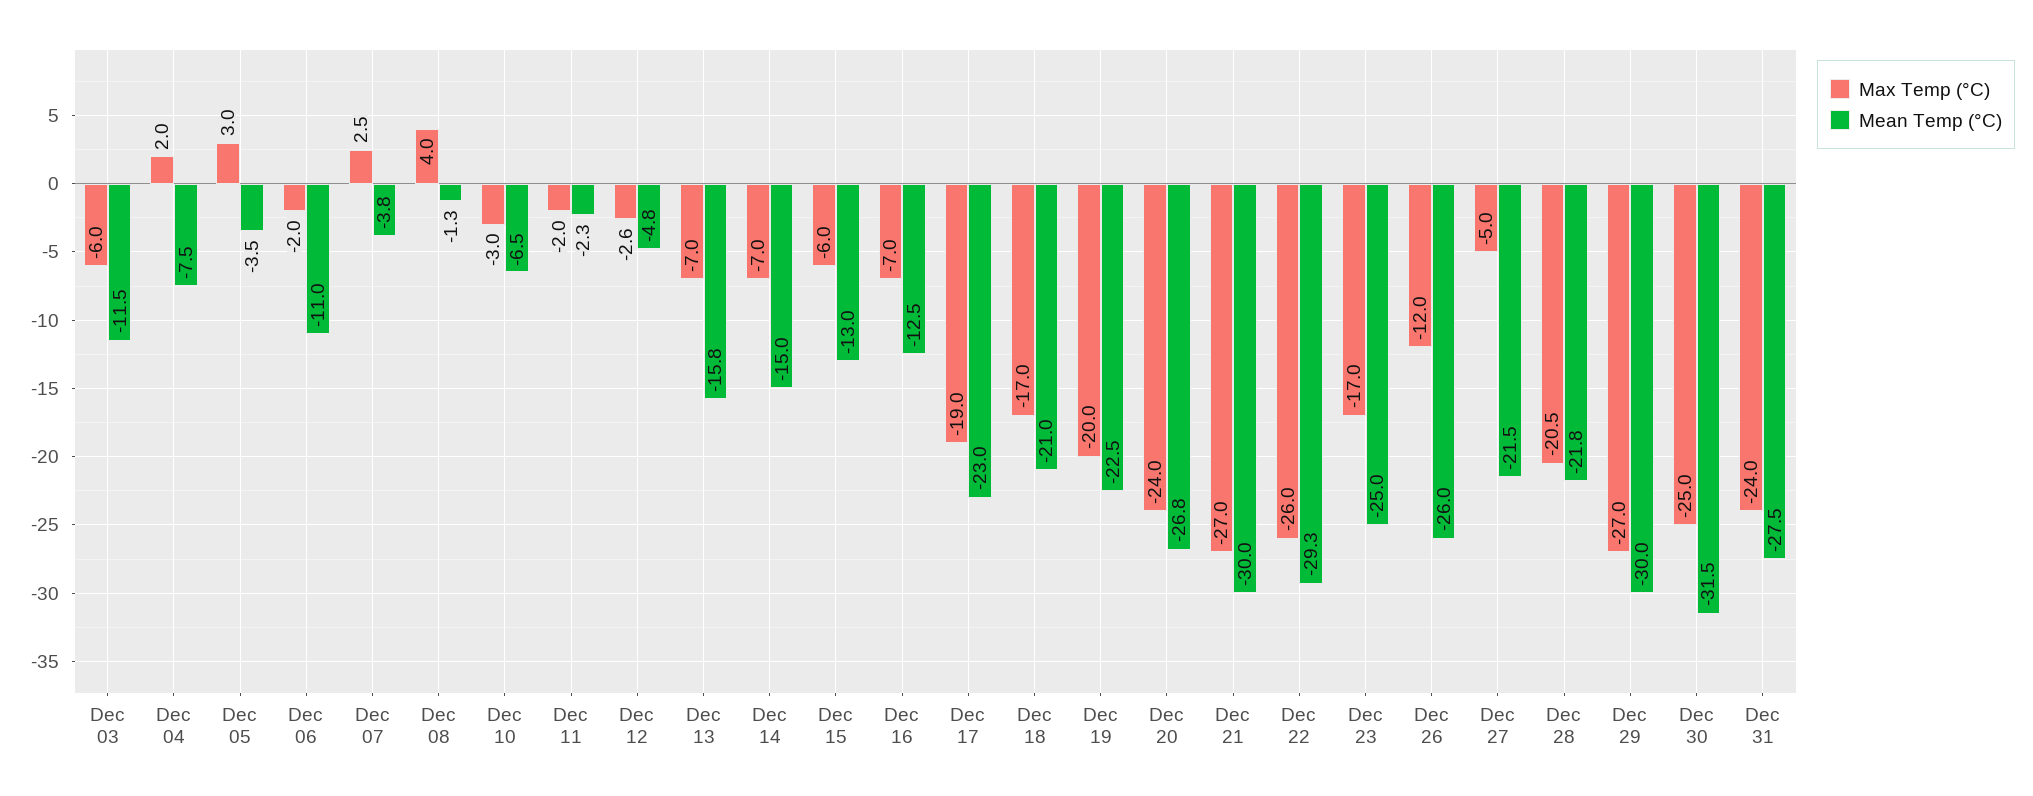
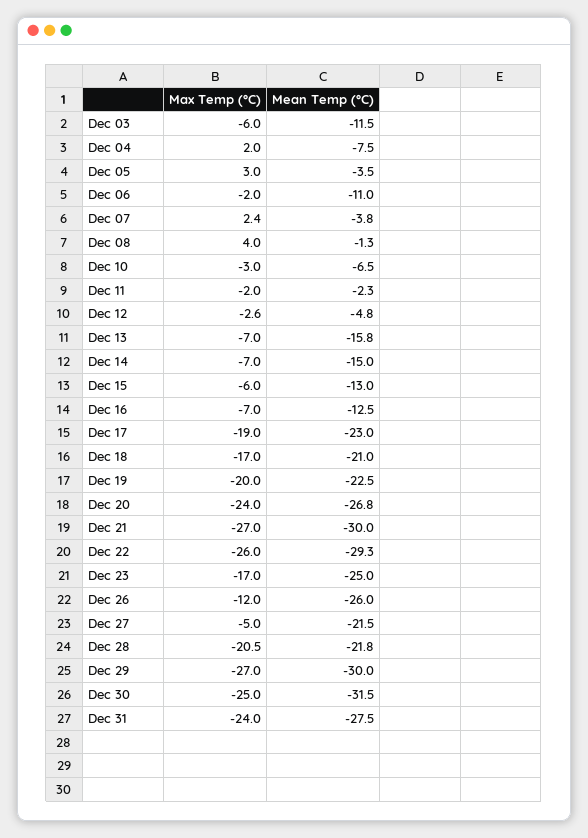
  {
    "Max Temp (°C)": {
      "Dec 03": -6,
      "Dec 04": 2,
      "Dec 05": 3,
      "Dec 06": -2,
-     "Dec 07": 2.5,
+     "Dec 07": 2.4,
      "Dec 08": 4,
      "Dec 10": -3,
      "Dec 11": -2,
      "Dec 12": -2.6,
      "Dec 13": -7,
      "Dec 14": -7,
      "Dec 15": -6,
      "Dec 16": -7,
      "Dec 17": -19,
      "Dec 18": -17,
      "Dec 19": -20,
      "Dec 20": -24,
      "Dec 21": -27,
      "Dec 22": -26,
      "Dec 23": -17,
      "Dec 26": -12,
      "Dec 27": -5,
      "Dec 28": -20.5,
      "Dec 29": -27,
      "Dec 30": -25,
      "Dec 31": -24
    },
    "Mean Temp (°C)": {
      "Dec 03": -11.5,
      "Dec 04": -7.5,
      "Dec 05": -3.5,
      "Dec 06": -11,
      "Dec 07": -3.8,
      "Dec 08": -1.3,
      "Dec 10": -6.5,
      "Dec 11": -2.3,
      "Dec 12": -4.8,
      "Dec 13": -15.8,
      "Dec 14": -15,
      "Dec 15": -13,
      "Dec 16": -12.5,
      "Dec 17": -23,
      "Dec 18": -21,
      "Dec 19": -22.5,
      "Dec 20": -26.8,
      "Dec 21": -30,
      "Dec 22": -29.3,
      "Dec 23": -25,
      "Dec 26": -26,
      "Dec 27": -21.5,
      "Dec 28": -21.8,
      "Dec 29": -30,
      "Dec 30": -31.5,
      "Dec 31": -27.5
    }
  }

